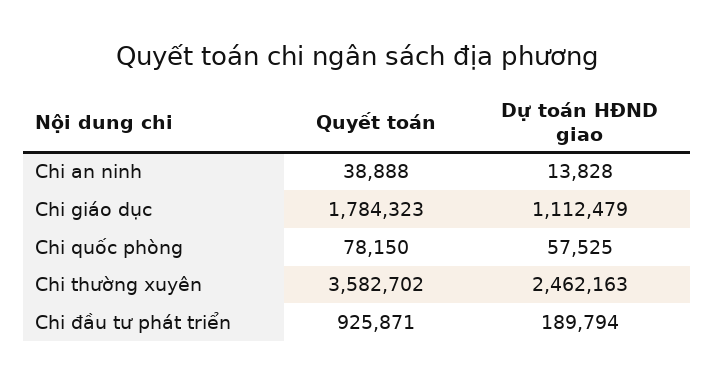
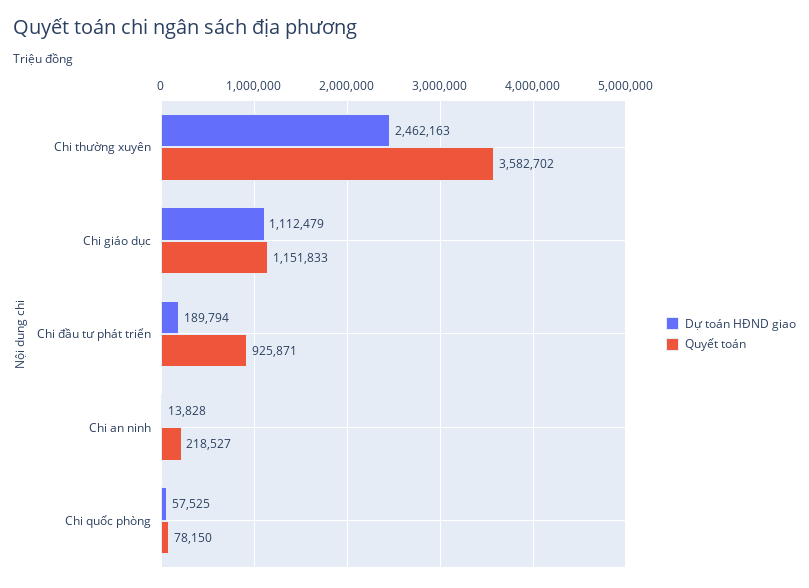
  {
    "Quyết toán": {
-     "Chi an ninh": 38888,
+     "Chi an ninh": 218527,
-     "Chi giáo dục": 1784323,
+     "Chi giáo dục": 1151833,
      "Chi quốc phòng": 78150,
      "Chi thường xuyên": 3582702,
      "Chi đầu tư phát triển": 925871
    },
    "Dự toán HĐND giao": {
      "Chi an ninh": 13828,
      "Chi giáo dục": 1112479,
      "Chi quốc phòng": 57525,
      "Chi thường xuyên": 2462163,
      "Chi đầu tư phát triển": 189794
    }
  }

